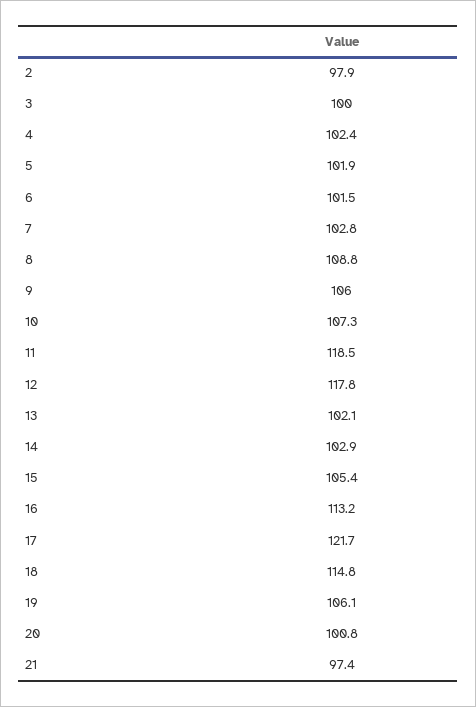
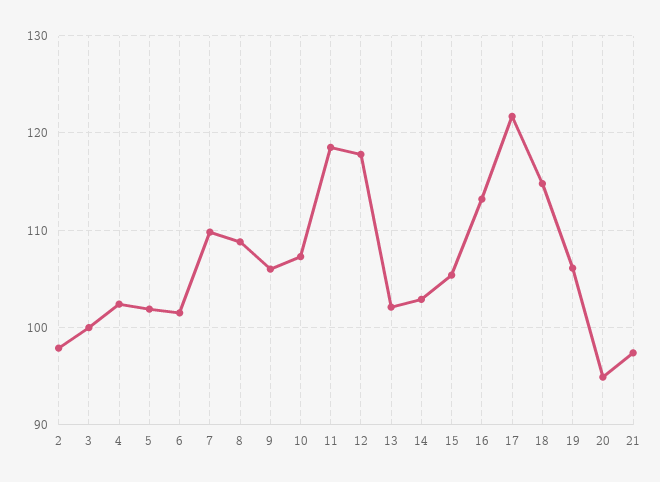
  {
    "2": 97.9,
    "3": 100,
    "4": 102.4,
    "5": 101.9,
    "6": 101.5,
-   "7": 102.8,
+   "7": 110,
    "8": 108.8,
    "9": 106,
    "10": 107.3,
    "11": 118.5,
    "12": 117.8,
    "13": 102.1,
    "14": 102.9,
    "15": 105.4,
    "16": 113.2,
    "17": 121.7,
    "18": 114.8,
    "19": 106.1,
-   "20": 100.8,
+   "20": 95,
    "21": 97.4
  }

